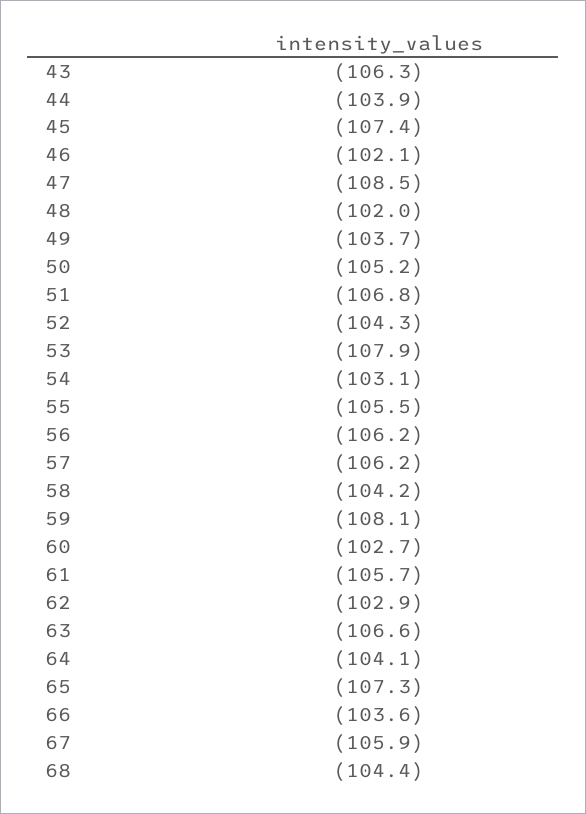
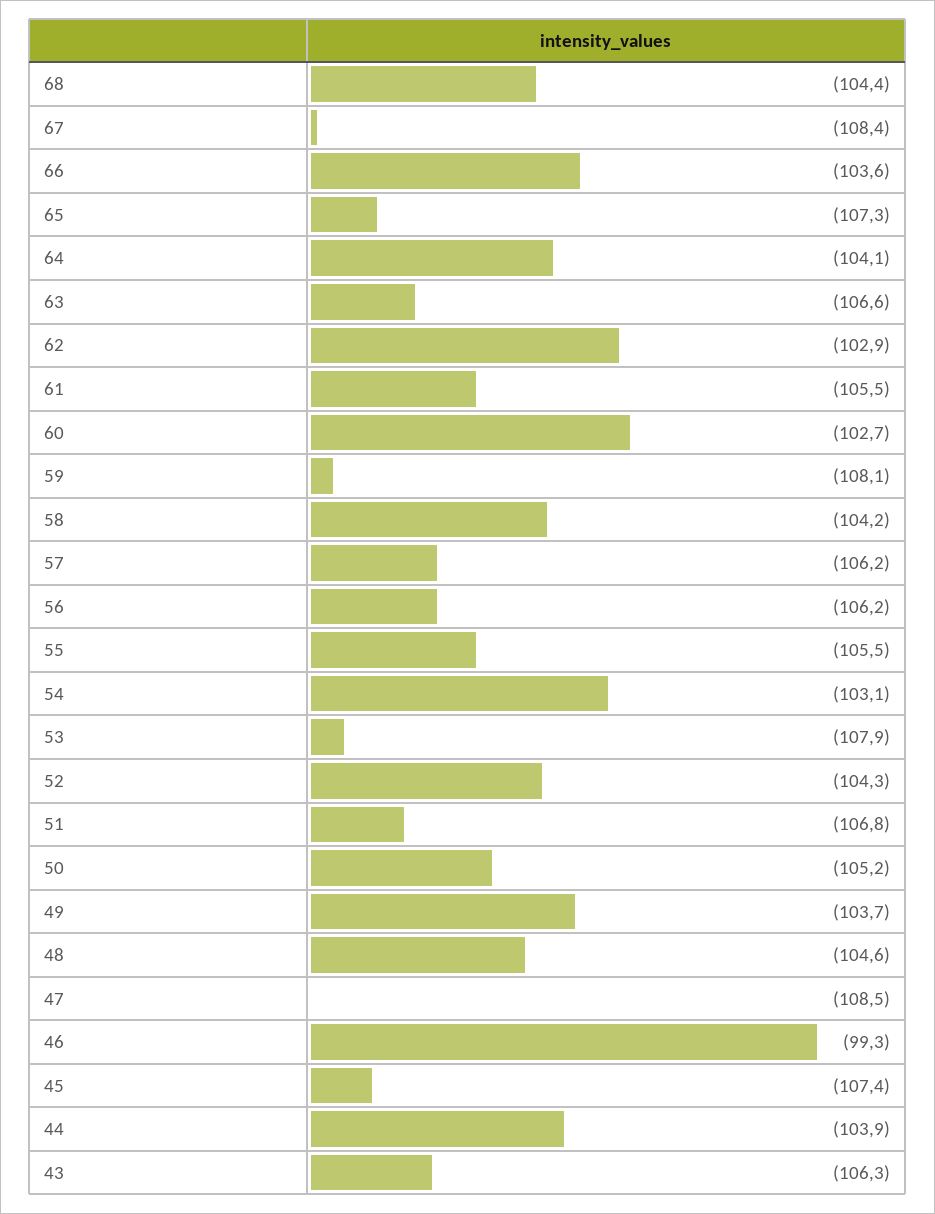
  {
    "43": -106.3,
    "44": -103.9,
    "45": -107.4,
-   "46": -102.1,
+   "46": -99.3,
    "47": -108.5,
-   "48": -102,
+   "48": -104.6,
    "49": -103.7,
    "50": -105.2,
    "51": -106.8,
    "52": -104.3,
    "53": -107.9,
    "54": -103.1,
    "55": -105.5,
    "56": -106.2,
    "57": -106.2,
    "58": -104.2,
    "59": -108.1,
    "60": -102.7,
-   "61": -105.7,
+   "61": -105.5,
    "62": -102.9,
    "63": -106.6,
    "64": -104.1,
    "65": -107.3,
    "66": -103.6,
-   "67": -105.9,
+   "67": -108.4,
    "68": -104.4
  }

